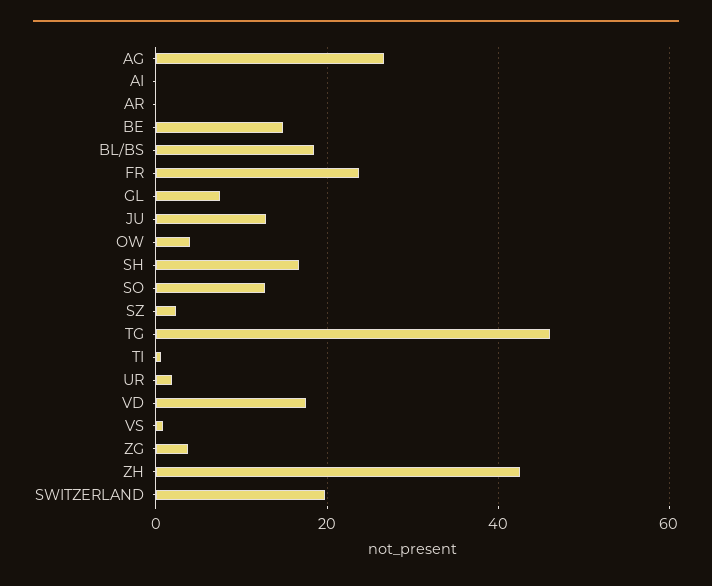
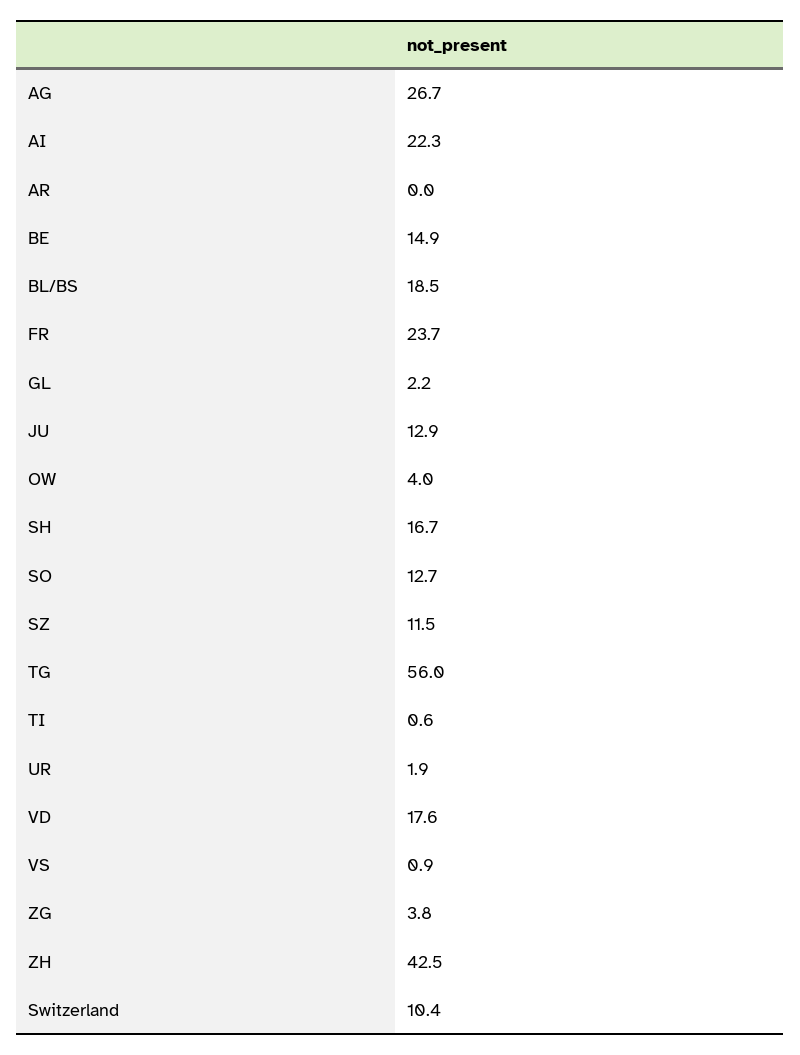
  {
    "AG": 26.7,
-   "AI": 0,
+   "AI": 22.3,
    "AR": 0,
    "BE": 14.9,
    "BL/BS": 18.5,
    "FR": 23.7,
-   "GL": 8,
+   "GL": 2.2,
    "JU": 12.9,
    "OW": 4,
    "SH": 16.7,
    "SO": 12.7,
-   "SZ": 2,
+   "SZ": 11.5,
-   "TG": 46,
+   "TG": 56,
    "TI": 0.6,
    "UR": 1.9,
    "VD": 17.6,
    "VS": 0.9,
    "ZG": 3.8,
    "ZH": 42.5,
-   "SWITZERLAND": 20
+   "SWITZERLAND": 10.4
  }

